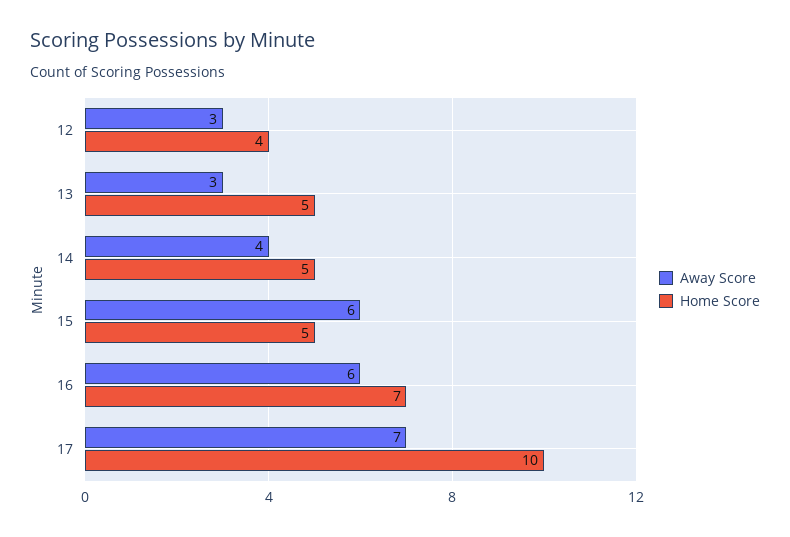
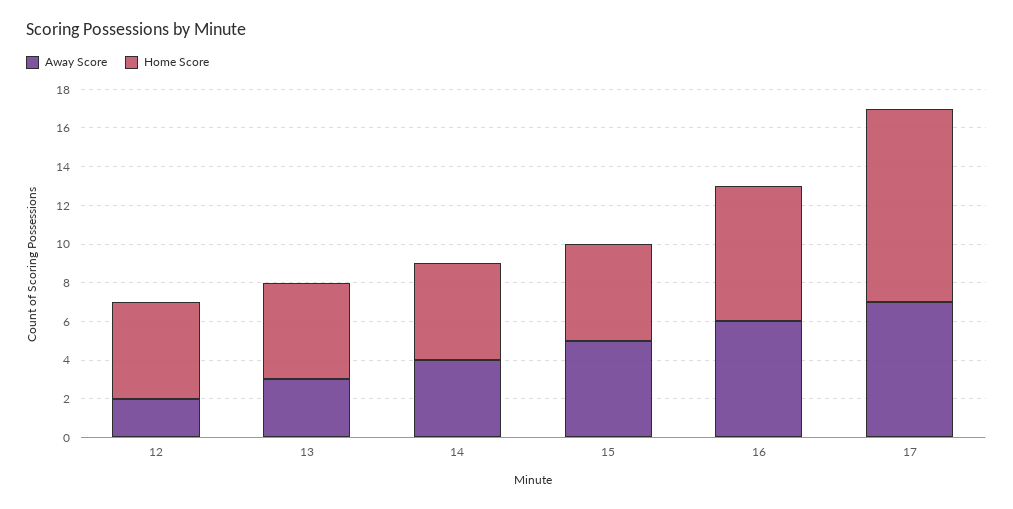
  {
    "Away Score": {
-     "12": 3,
+     "12": 2,
      "13": 3,
      "14": 4,
-     "15": 6,
+     "15": 5,
      "16": 6,
      "17": 7
    },
    "Home Score": {
-     "12": 4,
+     "12": 5,
      "13": 5,
      "14": 5,
      "15": 5,
      "16": 7,
      "17": 10
    }
  }

